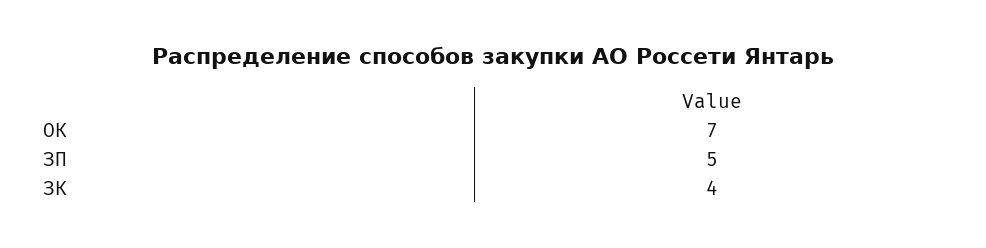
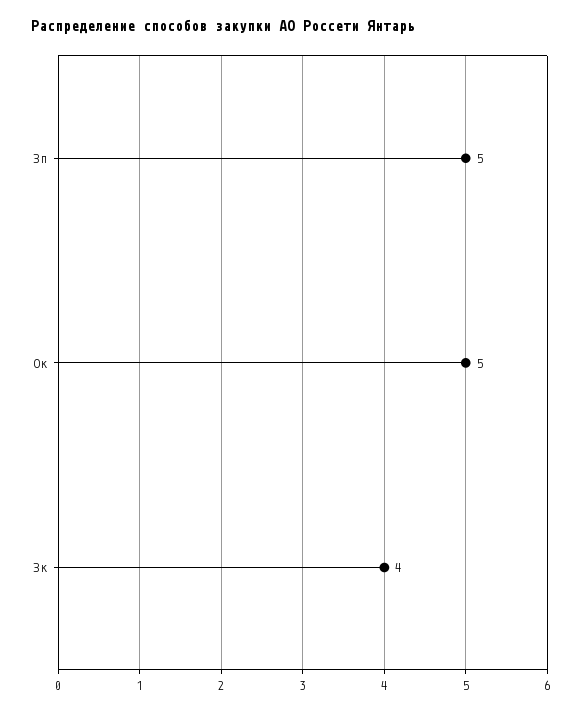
  {
-   "ОК": 7,
+   "ОК": 5,
    "ЗП": 5,
    "ЗК": 4
  }

